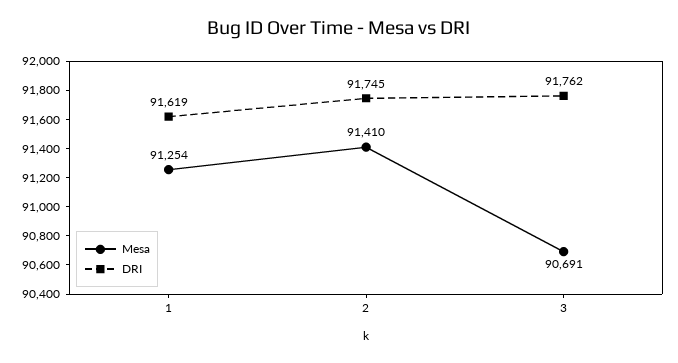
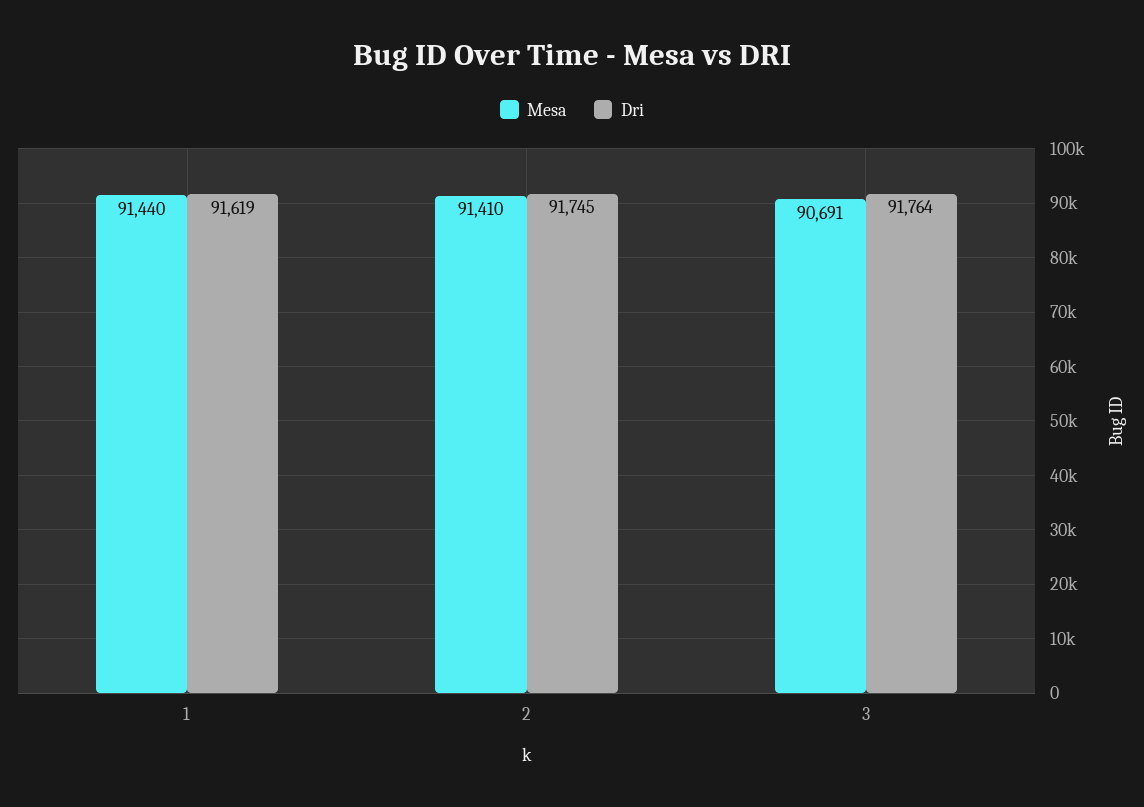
  {
    "Mesa": {
-     "1": 91254,
+     "1": 91440,
      "2": 91410,
      "3": 90691
    },
    "DRI": {
      "1": 91619,
      "2": 91745,
-     "3": 91762
+     "3": 91764
    }
  }

